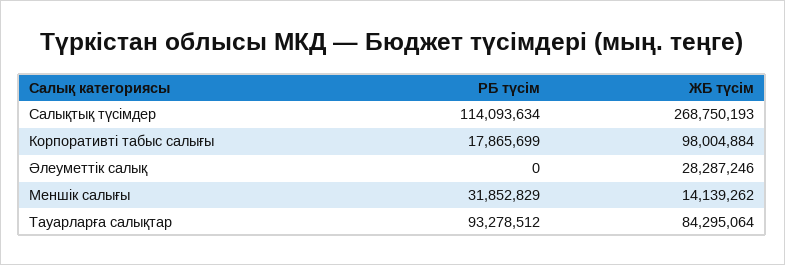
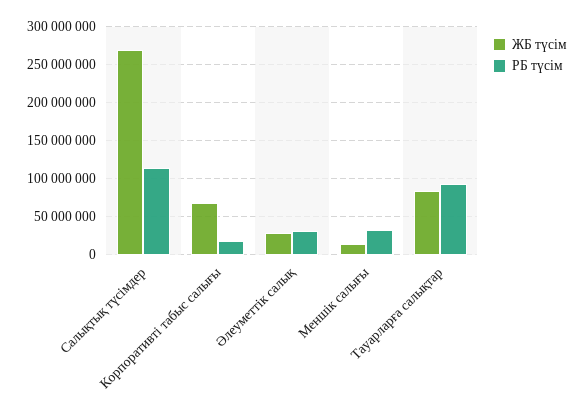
  {
    "РБ түсім": {
      "Салықтық түсімдер": 114093634,
      "Корпоративті табыс салығы": 17865699,
-     "Әлеуметтік салық": 0,
+     "Әлеуметтік салық": 30000000,
      "Меншік салығы": 31852829,
      "Тауарларға салықтар": 93278512
    },
    "ЖБ түсім": {
      "Салықтық түсімдер": 268750193,
-     "Корпоративті табыс салығы": 98004884,
+     "Корпоративті табыс салығы": 70000000,
      "Әлеуметтік салық": 28287246,
      "Меншік салығы": 14139262,
      "Тауарларға салықтар": 84295064
    }
  }

